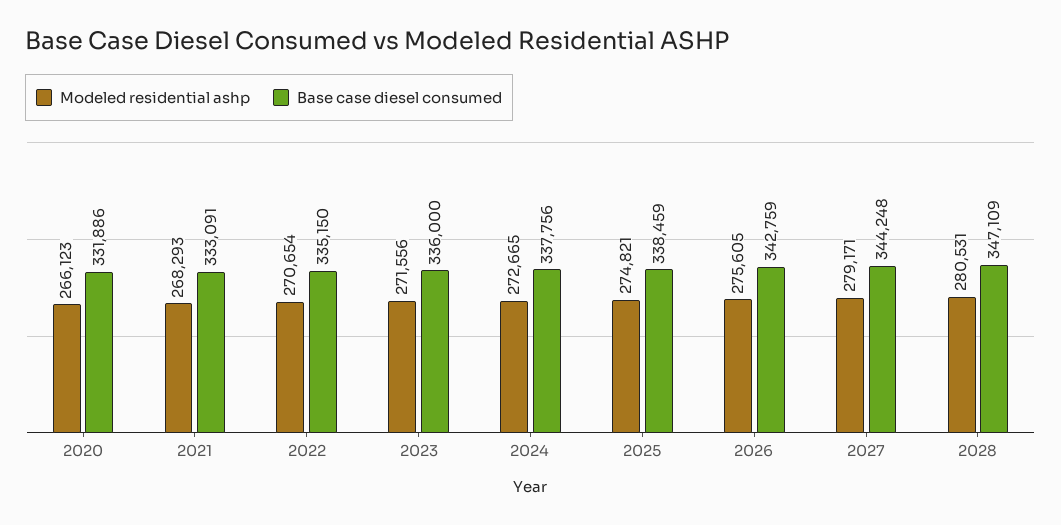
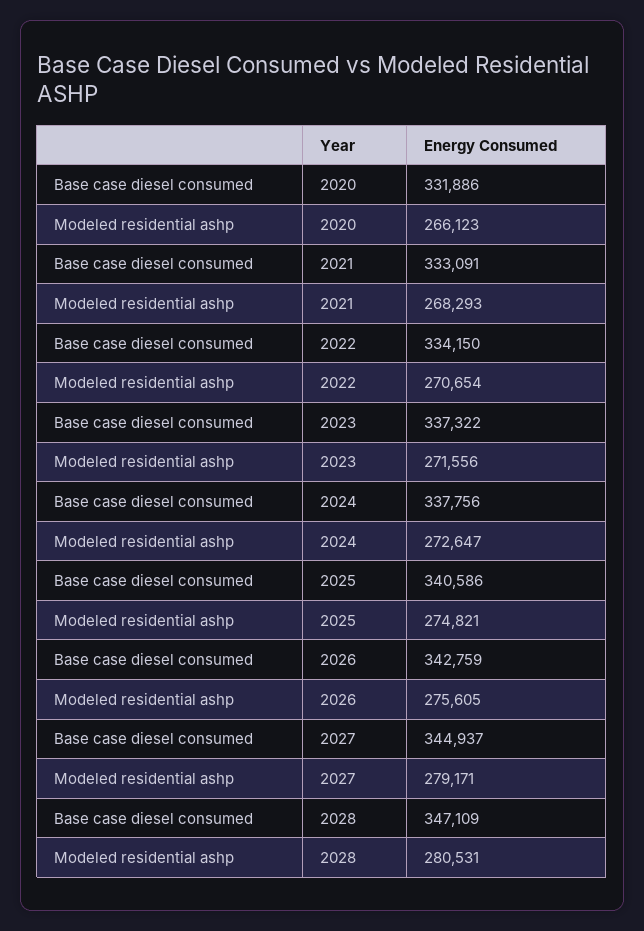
  {
    "Modeled residential ashp": {
      "2020": 266123,
      "2021": 268293,
      "2022": 270654,
      "2023": 271556,
-     "2024": 272665,
+     "2024": 272647,
      "2025": 274821,
      "2026": 275605,
      "2027": 279171,
      "2028": 280531
    },
    "Base case diesel consumed": {
      "2020": 331886,
      "2021": 333091,
-     "2022": 335150,
+     "2022": 334150,
-     "2023": 336000,
+     "2023": 337322,
      "2024": 337756,
-     "2025": 338459,
+     "2025": 340586,
      "2026": 342759,
-     "2027": 344248,
+     "2027": 344937,
      "2028": 347109
    }
  }

